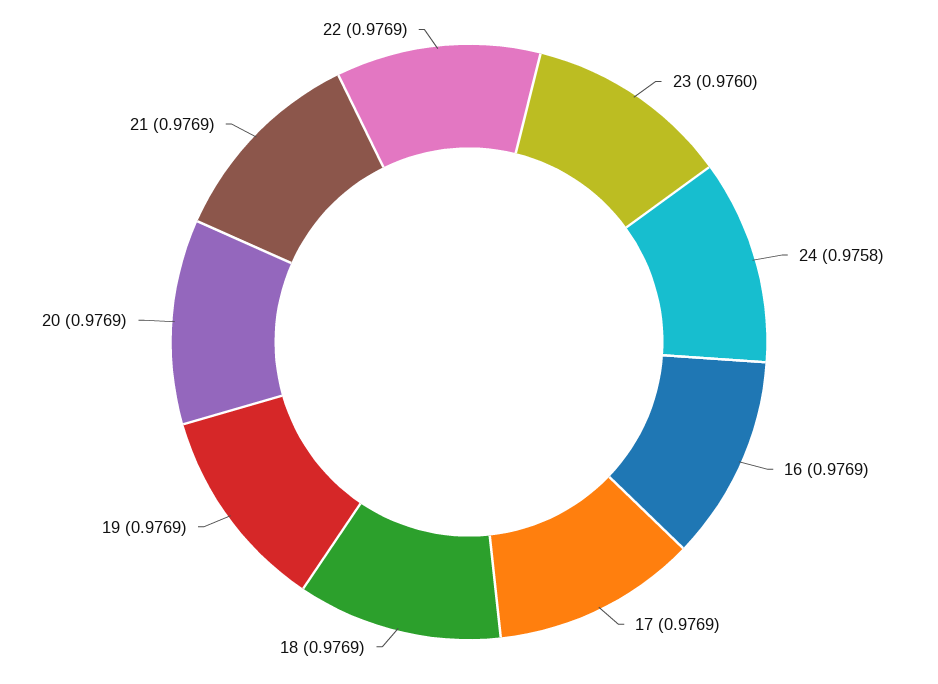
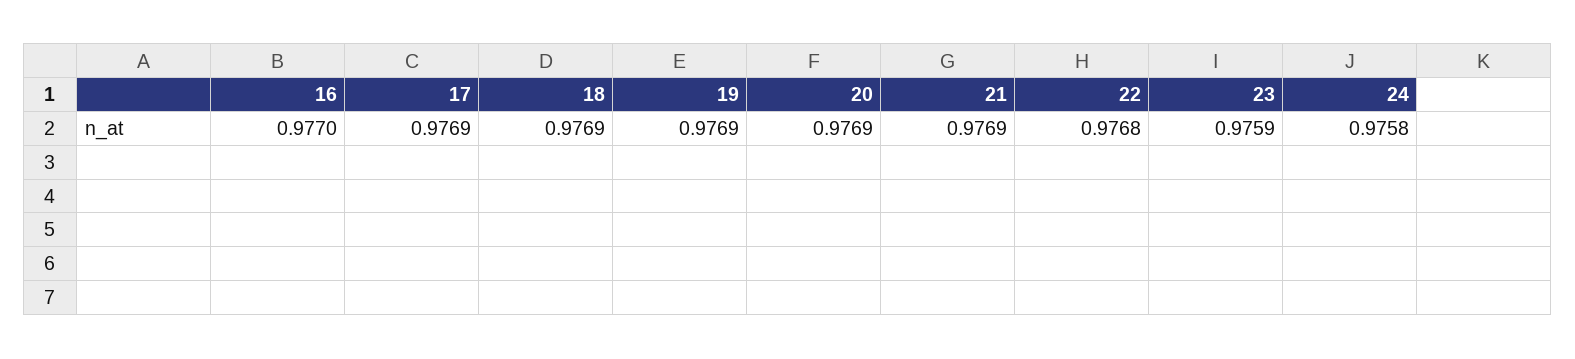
  {
-   "23": 0.976,
+   "23": 0.9759,
    "24": 0.9758,
-   "16": 0.9769,
+   "16": 0.977,
    "17": 0.9769,
    "18": 0.9769,
    "19": 0.9769,
    "20": 0.9769,
    "21": 0.9769,
-   "22": 0.9769
+   "22": 0.9768
  }

